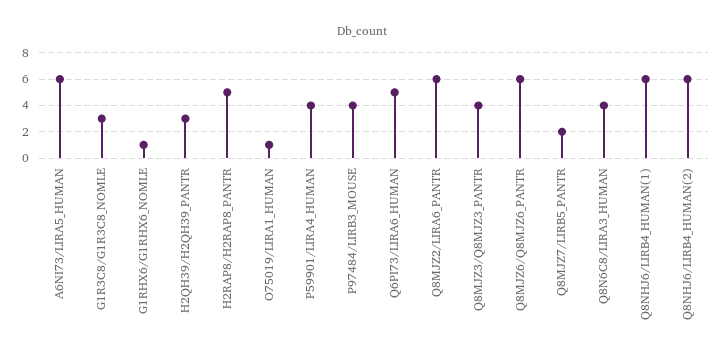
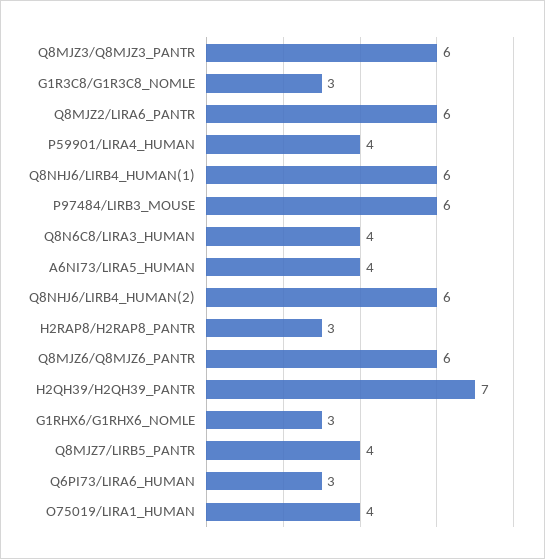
  {
-   "A6NI73/LIRA5_HUMAN": 6,
+   "A6NI73/LIRA5_HUMAN": 4,
    "G1R3C8/G1R3C8_NOMLE": 3,
-   "G1RHX6/G1RHX6_NOMLE": 1,
+   "G1RHX6/G1RHX6_NOMLE": 3,
-   "H2QH39/H2QH39_PANTR": 3,
+   "H2QH39/H2QH39_PANTR": 7,
-   "H2RAP8/H2RAP8_PANTR": 5,
+   "H2RAP8/H2RAP8_PANTR": 3,
-   "O75019/LIRA1_HUMAN": 1,
+   "O75019/LIRA1_HUMAN": 4,
    "P59901/LIRA4_HUMAN": 4,
-   "P97484/LIRB3_MOUSE": 4,
+   "P97484/LIRB3_MOUSE": 6,
-   "Q6PI73/LIRA6_HUMAN": 5,
+   "Q6PI73/LIRA6_HUMAN": 3,
    "Q8MJZ2/LIRA6_PANTR": 6,
-   "Q8MJZ3/Q8MJZ3_PANTR": 4,
+   "Q8MJZ3/Q8MJZ3_PANTR": 6,
    "Q8MJZ6/Q8MJZ6_PANTR": 6,
-   "Q8MJZ7/LIRB5_PANTR": 2,
+   "Q8MJZ7/LIRB5_PANTR": 4,
    "Q8N6C8/LIRA3_HUMAN": 4,
    "Q8NHJ6/LIRB4_HUMAN(1)": 6,
    "Q8NHJ6/LIRB4_HUMAN(2)": 6
  }

